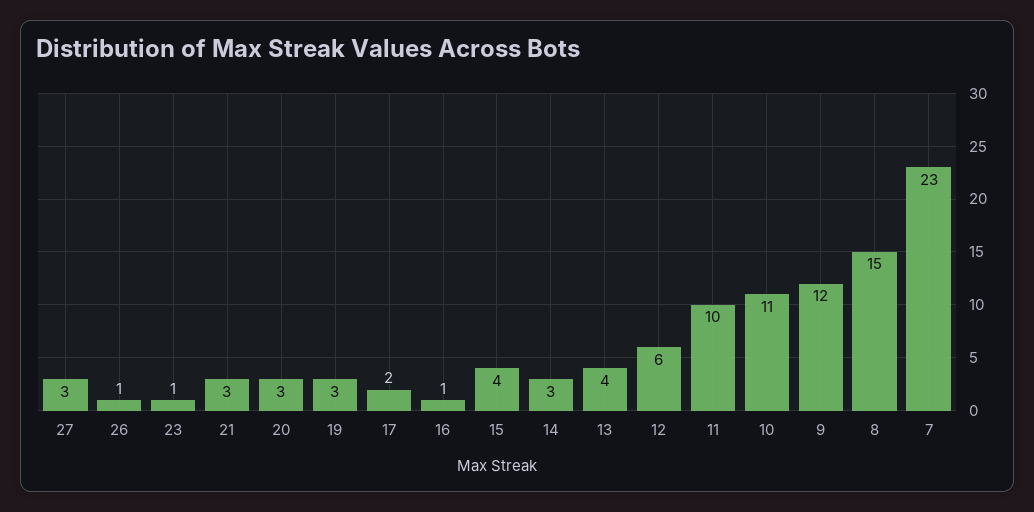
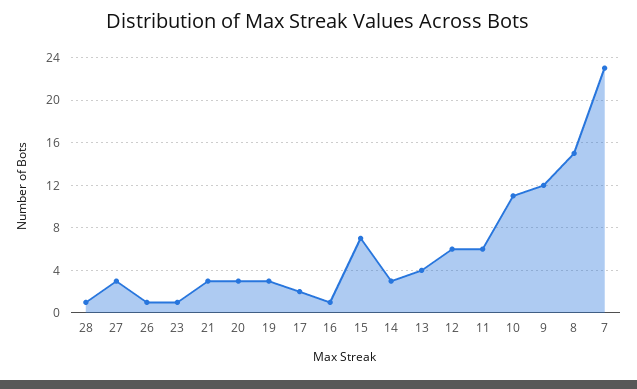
  {
    "27": 3,
    "26": 1,
    "23": 1,
    "21": 3,
    "20": 3,
    "19": 3,
    "17": 2,
    "16": 1,
-   "15": 4,
+   "15": 7,
    "14": 3,
    "13": 4,
    "12": 6,
-   "11": 10,
+   "11": 6,
    "10": 11,
    "9": 12,
    "8": 15,
-   "7": 23
+   "7": 23,
+   "28": 1
  }

